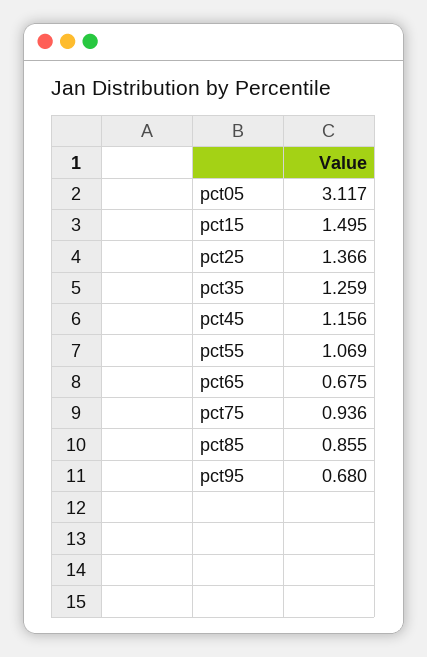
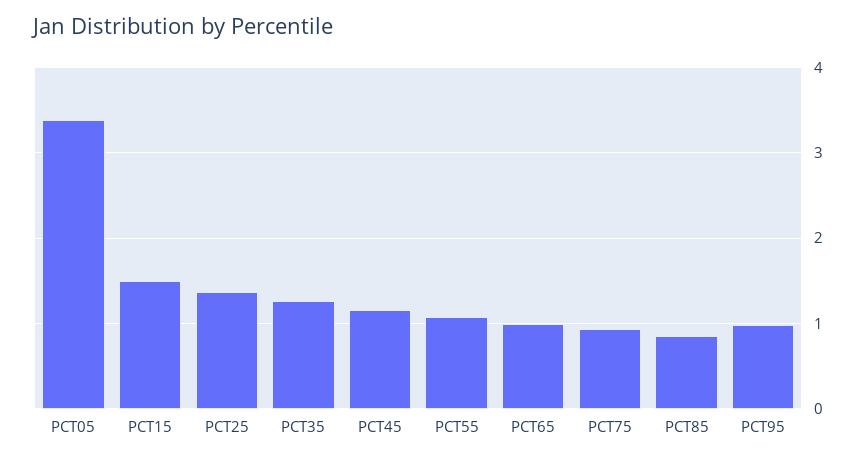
  {
-   "pct05": 3.117,
+   "pct05": 3.4,
    "pct15": 1.495,
    "pct25": 1.366,
    "pct35": 1.259,
    "pct45": 1.156,
    "pct55": 1.069,
-   "pct65": 0.675,
+   "pct65": 1,
    "pct75": 0.936,
    "pct85": 0.855,
-   "pct95": 0.68
+   "pct95": 1
  }

